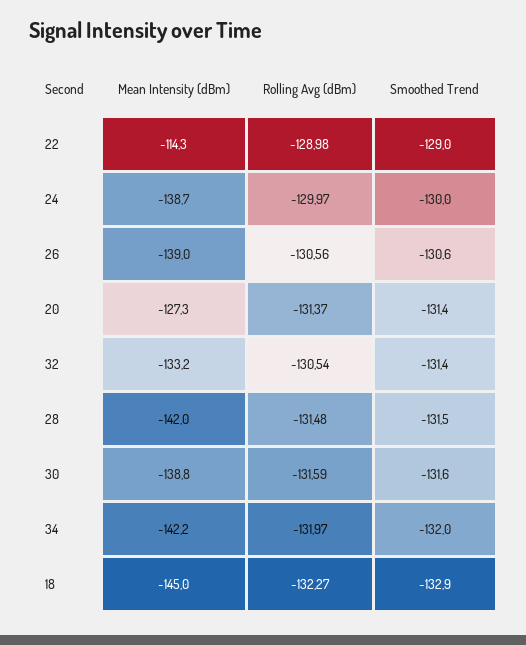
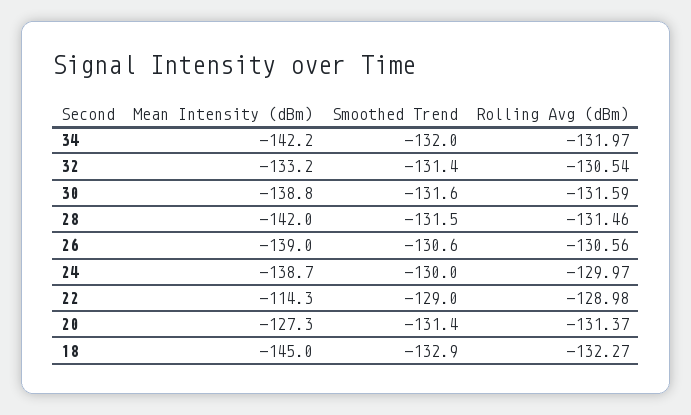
  {
    "Mean Intensity (dBm)": {
      "22": -114.3,
      "24": -138.7,
      "26": -139,
      "20": -127.3,
      "32": -133.2,
      "28": -142,
      "30": -138.8,
      "34": -142.2,
      "18": -145
    },
    "Rolling Avg (dBm)": {
      "22": -128.98,
      "24": -129.97,
      "26": -130.56,
      "20": -131.37,
      "32": -130.54,
-     "28": -131.48,
+     "28": -131.46,
      "30": -131.59,
      "34": -131.97,
      "18": -132.27
    },
    "Smoothed Trend": {
      "22": -129,
      "24": -130,
      "26": -130.6,
      "20": -131.4,
      "32": -131.4,
      "28": -131.5,
      "30": -131.6,
      "34": -132,
      "18": -132.9
    }
  }

